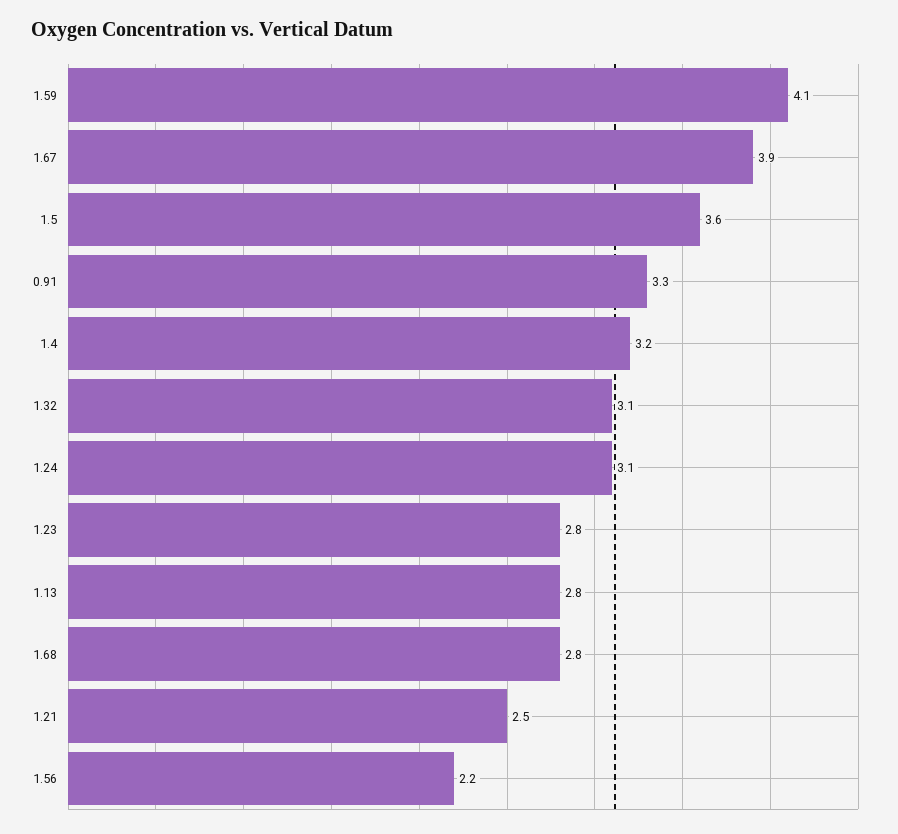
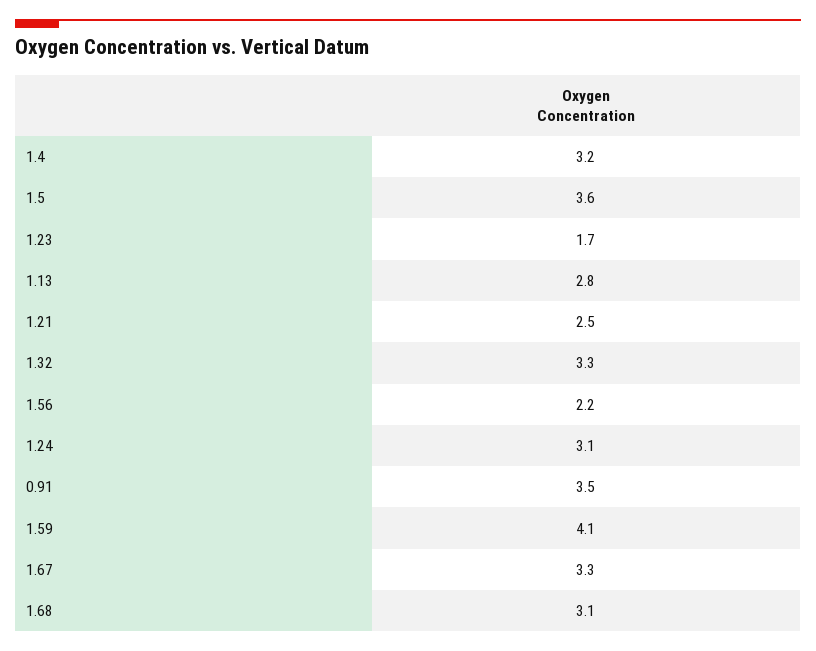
  {
    "1.59": 4.1,
-   "1.67": 3.9,
+   "1.67": 3.3,
    "1.5": 3.6,
-   "0.91": 3.3,
+   "0.91": 3.5,
    "1.4": 3.2,
-   "1.32": 3.1,
+   "1.32": 3.3,
    "1.24": 3.1,
-   "1.23": 2.8,
+   "1.23": 1.7,
    "1.13": 2.8,
-   "1.68": 2.8,
+   "1.68": 3.1,
    "1.21": 2.5,
    "1.56": 2.2
  }

